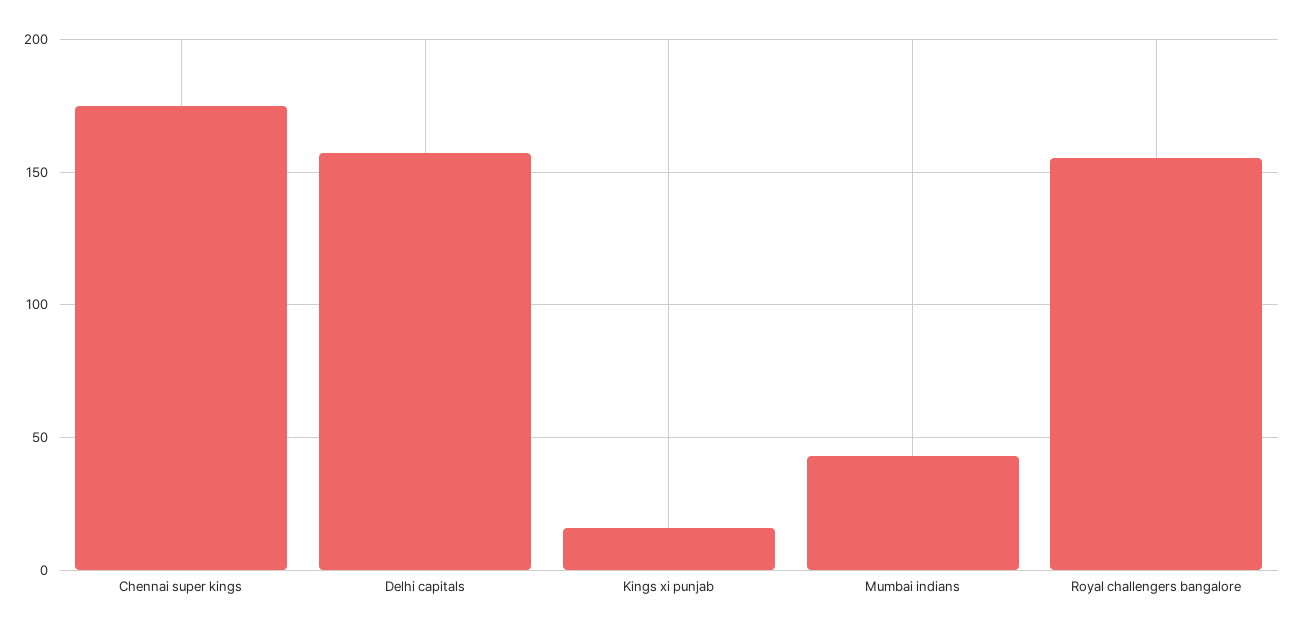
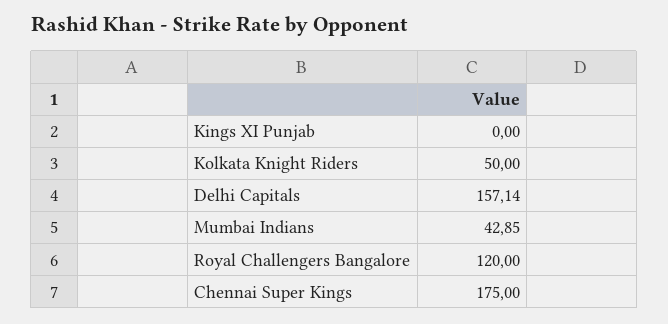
  {
    "Chennai super kings": 175,
    "Delhi capitals": 157.14,
-   "Kings xi punjab": 15,
+   "Kings xi punjab": 0,
    "Mumbai indians": 42.85,
-   "Royal challengers bangalore": 155
+   "Royal challengers bangalore": 120,
+   "Kolkata Knight Riders": 50
  }

